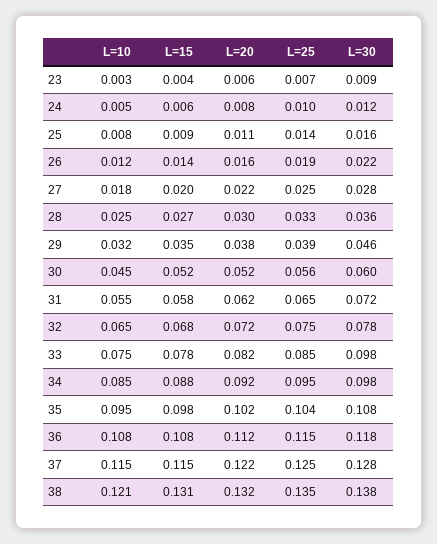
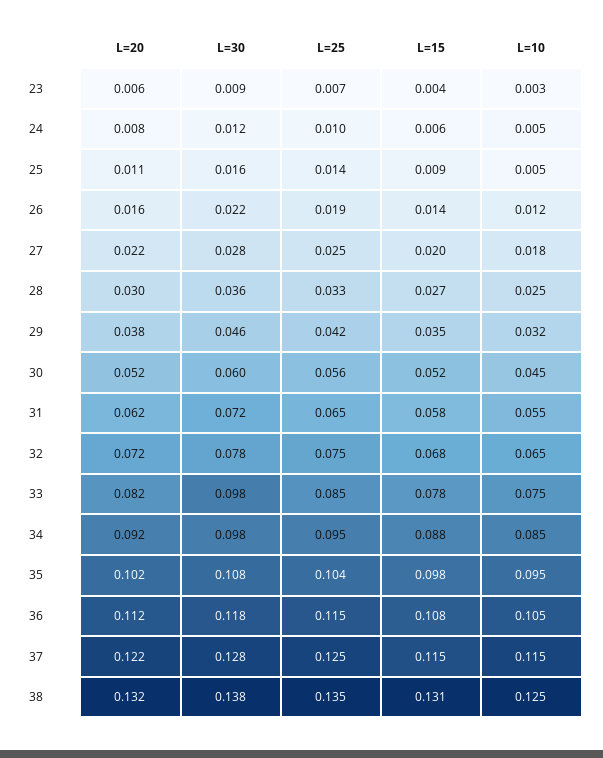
  {
    "L=10": {
      "23": 0.003,
      "24": 0.005,
-     "25": 0.008,
+     "25": 0.005,
      "26": 0.012,
      "27": 0.018,
      "28": 0.025,
      "29": 0.032,
      "30": 0.045,
      "31": 0.055,
      "32": 0.065,
      "33": 0.075,
      "34": 0.085,
      "35": 0.095,
-     "36": 0.108,
+     "36": 0.105,
      "37": 0.115,
-     "38": 0.121
+     "38": 0.125
    },
    "L=15": {
      "23": 0.004,
      "24": 0.006,
      "25": 0.009,
      "26": 0.014,
      "27": 0.02,
      "28": 0.027,
      "29": 0.035,
      "30": 0.052,
      "31": 0.058,
      "32": 0.068,
      "33": 0.078,
      "34": 0.088,
      "35": 0.098,
      "36": 0.108,
      "37": 0.115,
      "38": 0.131
    },
    "L=20": {
      "23": 0.006,
      "24": 0.008,
      "25": 0.011,
      "26": 0.016,
      "27": 0.022,
      "28": 0.03,
      "29": 0.038,
      "30": 0.052,
      "31": 0.062,
      "32": 0.072,
      "33": 0.082,
      "34": 0.092,
      "35": 0.102,
      "36": 0.112,
      "37": 0.122,
      "38": 0.132
    },
    "L=25": {
      "23": 0.007,
      "24": 0.01,
      "25": 0.014,
      "26": 0.019,
      "27": 0.025,
      "28": 0.033,
-     "29": 0.039,
+     "29": 0.042,
      "30": 0.056,
      "31": 0.065,
      "32": 0.075,
      "33": 0.085,
      "34": 0.095,
      "35": 0.104,
      "36": 0.115,
      "37": 0.125,
      "38": 0.135
    },
    "L=30": {
      "23": 0.009,
      "24": 0.012,
      "25": 0.016,
      "26": 0.022,
      "27": 0.028,
      "28": 0.036,
      "29": 0.046,
      "30": 0.06,
      "31": 0.072,
      "32": 0.078,
      "33": 0.098,
      "34": 0.098,
      "35": 0.108,
      "36": 0.118,
      "37": 0.128,
      "38": 0.138
    }
  }

